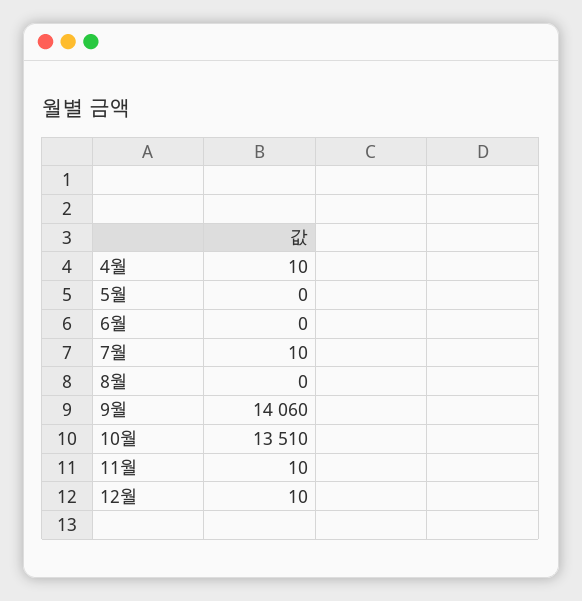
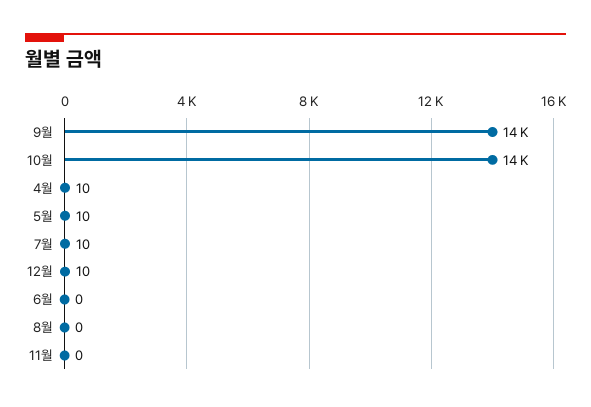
  {
    "4월": 10,
-   "5월": 0,
+   "5월": 10,
    "6월": 0,
    "7월": 10,
    "8월": 0,
    "9월": 14060,
    "10월": 13510,
-   "11월": 10,
+   "11월": 0,
    "12월": 10
  }

